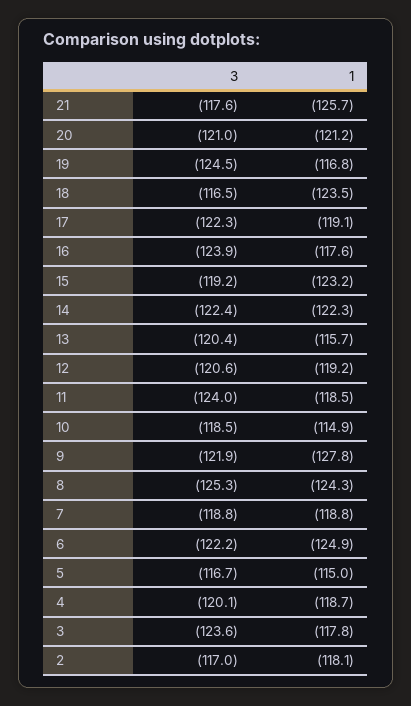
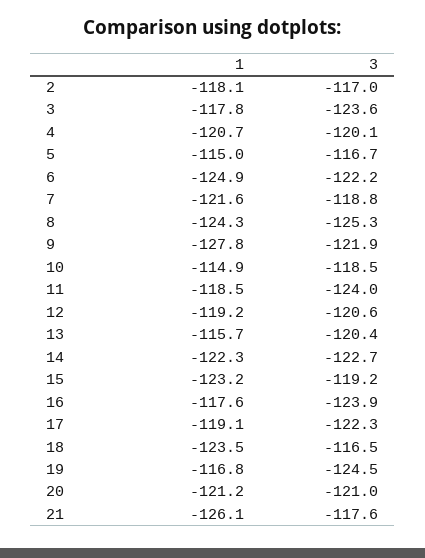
  {
    "3": {
      "21": -117.6,
      "20": -121,
      "19": -124.5,
      "18": -116.5,
      "17": -122.3,
      "16": -123.9,
      "15": -119.2,
-     "14": -122.4,
+     "14": -122.7,
      "13": -120.4,
      "12": -120.6,
      "11": -124,
      "10": -118.5,
      "9": -121.9,
      "8": -125.3,
      "7": -118.8,
      "6": -122.2,
      "5": -116.7,
      "4": -120.1,
      "3": -123.6,
      "2": -117
    },
    "1": {
-     "21": -125.7,
+     "21": -126.1,
      "20": -121.2,
      "19": -116.8,
      "18": -123.5,
      "17": -119.1,
      "16": -117.6,
      "15": -123.2,
      "14": -122.3,
      "13": -115.7,
      "12": -119.2,
      "11": -118.5,
      "10": -114.9,
      "9": -127.8,
      "8": -124.3,
-     "7": -118.8,
+     "7": -121.6,
      "6": -124.9,
      "5": -115,
-     "4": -118.7,
+     "4": -120.7,
      "3": -117.8,
      "2": -118.1
    }
  }

